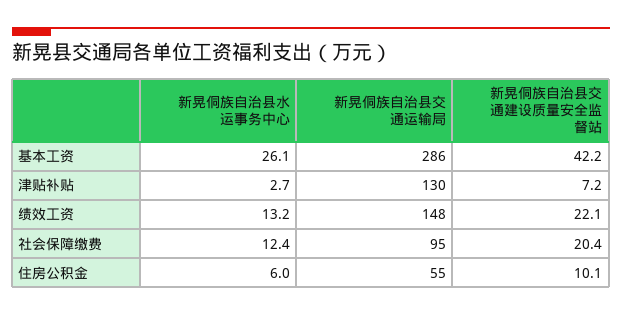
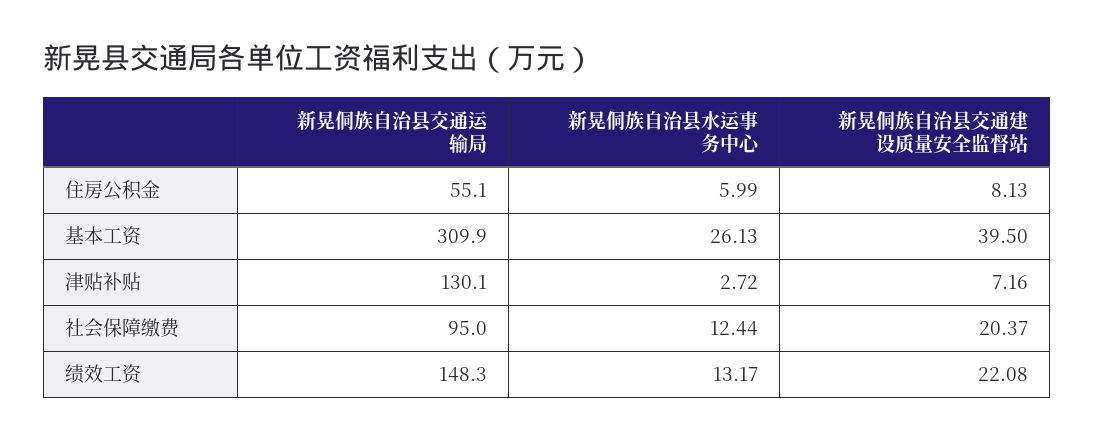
  {
    "新晃侗族自治县水运事务中心": {
      "基本工资": 26.13,
      "津贴补贴": 2.72,
      "绩效工资": 13.17,
      "社会保障缴费": 12.44,
      "住房公积金": 5.99
    },
    "新晃侗族自治县交通运输局": {
-     "基本工资": 286,
+     "基本工资": 309.9,
      "津贴补贴": 130.1,
      "绩效工资": 148.3,
      "社会保障缴费": 95,
      "住房公积金": 55.1
    },
    "新晃侗族自治县交通建设质量安全监督站": {
-     "基本工资": 42.2,
+     "基本工资": 39.5,
      "津贴补贴": 7.16,
      "绩效工资": 22.08,
      "社会保障缴费": 20.37,
-     "住房公积金": 10.1
+     "住房公积金": 8.13
    }
  }

